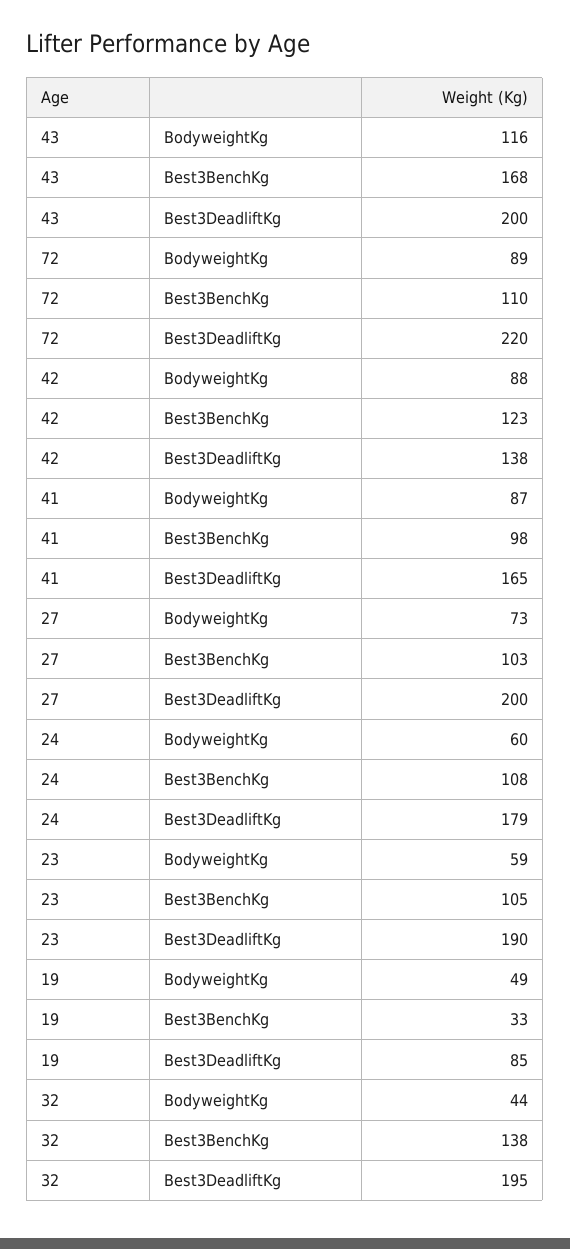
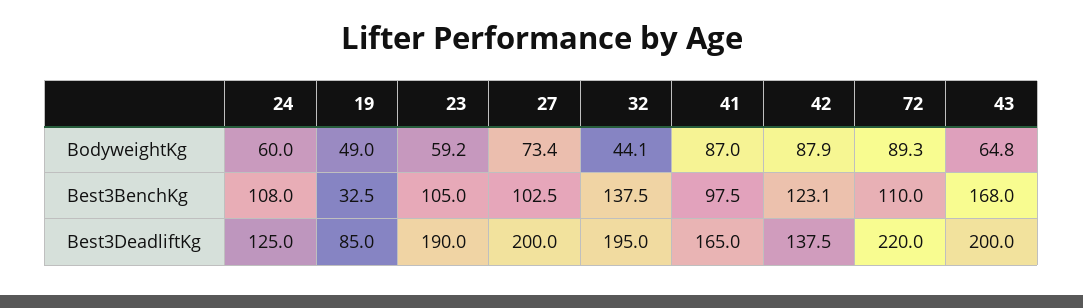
  {
    "43": {
-     "BodyweightKg": 116,
+     "BodyweightKg": 64.8,
      "Best3BenchKg": 168,
      "Best3DeadliftKg": 200
    },
    "72": {
      "BodyweightKg": 89.3,
      "Best3BenchKg": 110,
      "Best3DeadliftKg": 220
    },
    "42": {
      "BodyweightKg": 87.9,
      "Best3BenchKg": 123.1,
      "Best3DeadliftKg": 137.5
    },
    "41": {
      "BodyweightKg": 87,
      "Best3BenchKg": 97.5,
      "Best3DeadliftKg": 165
    },
    "27": {
      "BodyweightKg": 73.4,
      "Best3BenchKg": 102.5,
      "Best3DeadliftKg": 200
    },
    "24": {
      "BodyweightKg": 60,
      "Best3BenchKg": 108,
-     "Best3DeadliftKg": 179
+     "Best3DeadliftKg": 125
    },
    "23": {
      "BodyweightKg": 59.2,
      "Best3BenchKg": 105,
      "Best3DeadliftKg": 190
    },
    "19": {
      "BodyweightKg": 49,
      "Best3BenchKg": 32.5,
      "Best3DeadliftKg": 85
    },
    "32": {
      "BodyweightKg": 44.1,
      "Best3BenchKg": 137.5,
      "Best3DeadliftKg": 195
    }
  }

